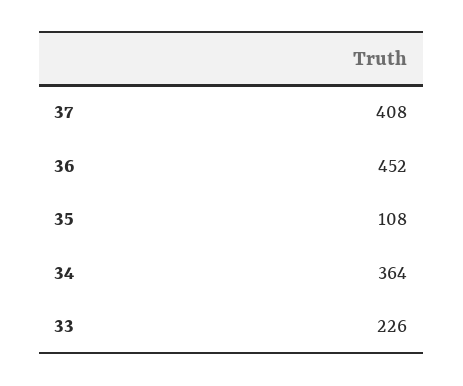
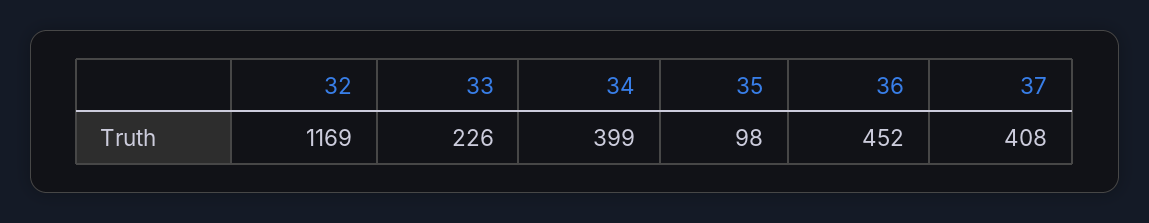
  {
    "37": 408,
    "36": 452,
-   "35": 108,
+   "35": 98,
-   "34": 364,
+   "34": 399,
-   "33": 226
+   "33": 226,
+   "32": 1169
  }

